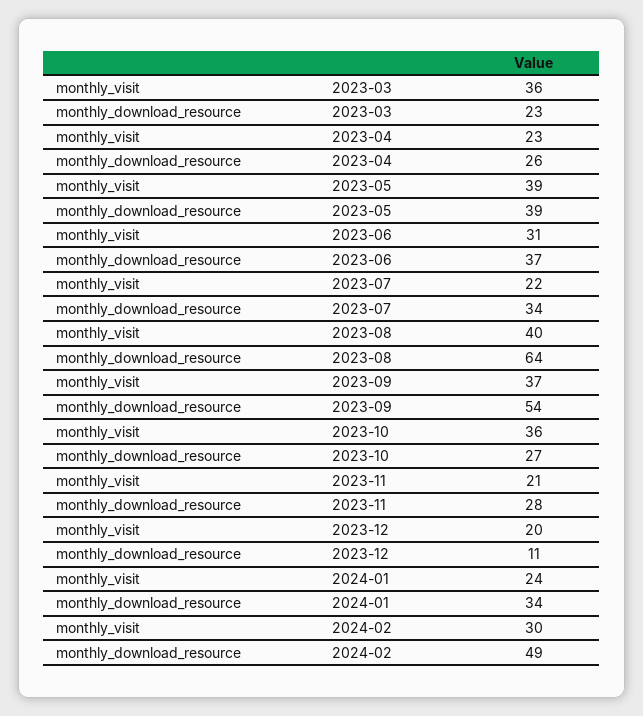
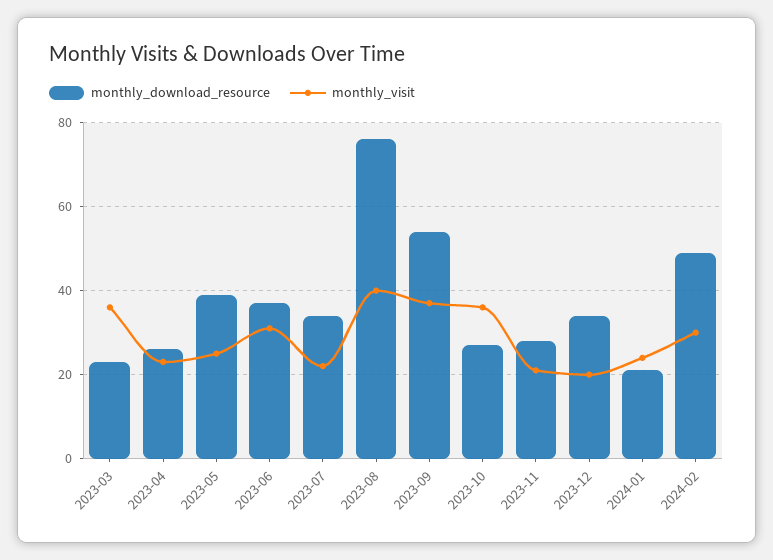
  {
    "monthly_visit": {
      "2023-03": 36,
      "2023-04": 23,
-     "2023-05": 39,
+     "2023-05": 25,
      "2023-06": 31,
      "2023-07": 22,
      "2023-08": 40,
      "2023-09": 37,
      "2023-10": 36,
      "2023-11": 21,
      "2023-12": 20,
      "2024-01": 24,
      "2024-02": 30
    },
    "monthly_download_resource": {
      "2023-03": 23,
      "2023-04": 26,
      "2023-05": 39,
      "2023-06": 37,
      "2023-07": 34,
-     "2023-08": 64,
+     "2023-08": 75,
      "2023-09": 54,
      "2023-10": 27,
      "2023-11": 28,
-     "2023-12": 11,
+     "2023-12": 35,
-     "2024-01": 34,
+     "2024-01": 20,
      "2024-02": 49
    }
  }

